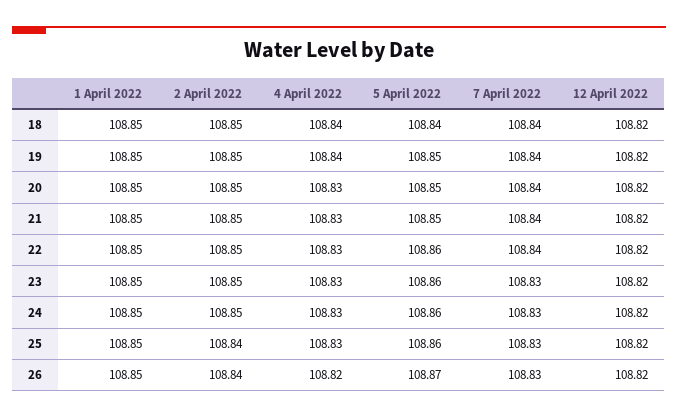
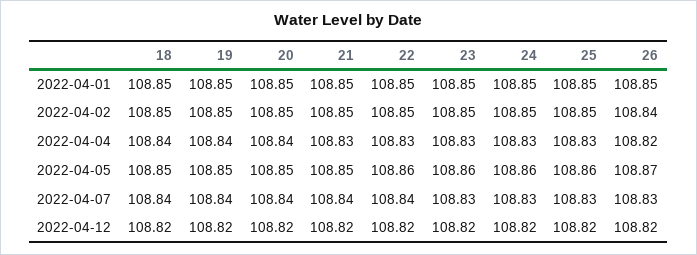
  {
    "1 April 2022": {
      "18": 108.85,
      "19": 108.85,
      "20": 108.85,
      "21": 108.85,
      "22": 108.85,
      "23": 108.85,
      "24": 108.85,
      "25": 108.85,
      "26": 108.85
    },
    "2 April 2022": {
      "18": 108.85,
      "19": 108.85,
      "20": 108.85,
      "21": 108.85,
      "22": 108.85,
      "23": 108.85,
      "24": 108.85,
-     "25": 108.84,
+     "25": 108.85,
      "26": 108.84
    },
    "4 April 2022": {
      "18": 108.84,
      "19": 108.84,
-     "20": 108.83,
+     "20": 108.84,
      "21": 108.83,
      "22": 108.83,
      "23": 108.83,
      "24": 108.83,
      "25": 108.83,
      "26": 108.82
    },
    "5 April 2022": {
-     "18": 108.84,
+     "18": 108.85,
      "19": 108.85,
      "20": 108.85,
      "21": 108.85,
      "22": 108.86,
      "23": 108.86,
      "24": 108.86,
      "25": 108.86,
      "26": 108.87
    },
    "7 April 2022": {
      "18": 108.84,
      "19": 108.84,
      "20": 108.84,
      "21": 108.84,
      "22": 108.84,
      "23": 108.83,
      "24": 108.83,
      "25": 108.83,
      "26": 108.83
    },
    "12 April 2022": {
      "18": 108.82,
      "19": 108.82,
      "20": 108.82,
      "21": 108.82,
      "22": 108.82,
      "23": 108.82,
      "24": 108.82,
      "25": 108.82,
      "26": 108.82
    }
  }

